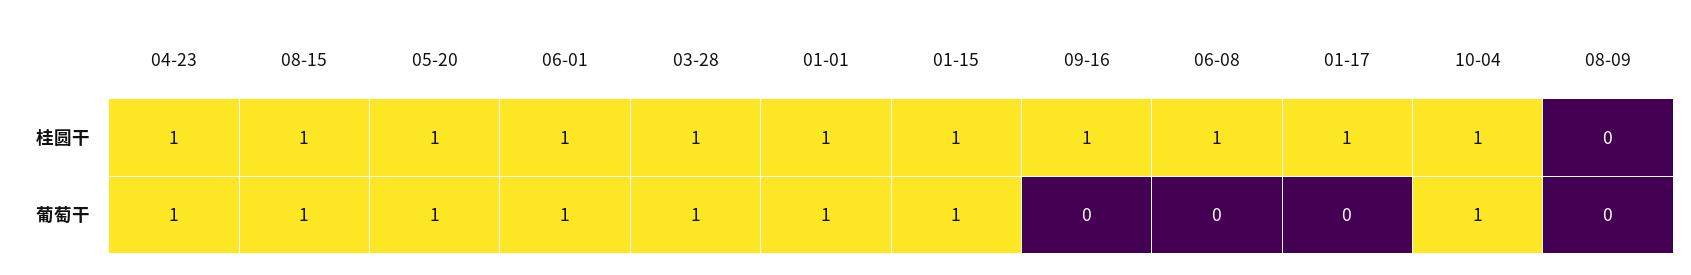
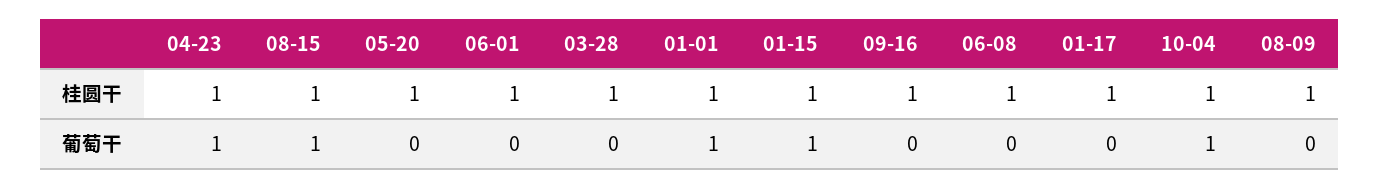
  {
    "04-23": {
      "桂圆干": 1,
      "葡萄干": 1
    },
    "08-15": {
      "桂圆干": 1,
      "葡萄干": 1
    },
    "05-20": {
      "桂圆干": 1,
-     "葡萄干": 1
+     "葡萄干": 0
    },
    "06-01": {
      "桂圆干": 1,
-     "葡萄干": 1
+     "葡萄干": 0
    },
    "03-28": {
      "桂圆干": 1,
-     "葡萄干": 1
+     "葡萄干": 0
    },
    "01-01": {
      "桂圆干": 1,
      "葡萄干": 1
    },
    "01-15": {
      "桂圆干": 1,
      "葡萄干": 1
    },
    "09-16": {
      "桂圆干": 1,
      "葡萄干": 0
    },
    "06-08": {
      "桂圆干": 1,
      "葡萄干": 0
    },
    "01-17": {
      "桂圆干": 1,
      "葡萄干": 0
    },
    "10-04": {
      "桂圆干": 1,
      "葡萄干": 1
    },
    "08-09": {
-     "桂圆干": 0,
+     "桂圆干": 1,
      "葡萄干": 0
    }
  }

